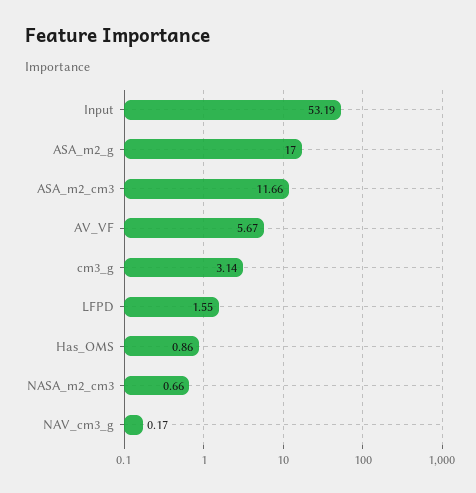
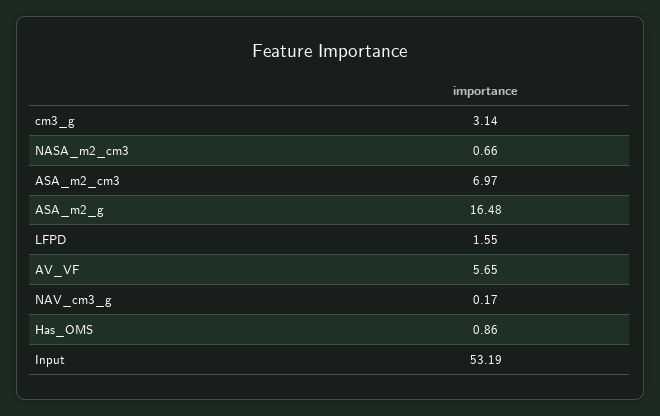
  {
    "Input": 53.19,
-   "ASA_m2_g": 17,
+   "ASA_m2_g": 16.48,
-   "ASA_m2_cm3": 11.66,
+   "ASA_m2_cm3": 6.97,
-   "AV_VF": 5.67,
+   "AV_VF": 5.65,
    "cm3_g": 3.14,
    "LFPD": 1.55,
    "Has_OMS": 0.86,
    "NASA_m2_cm3": 0.66,
    "NAV_cm3_g": 0.17
  }

